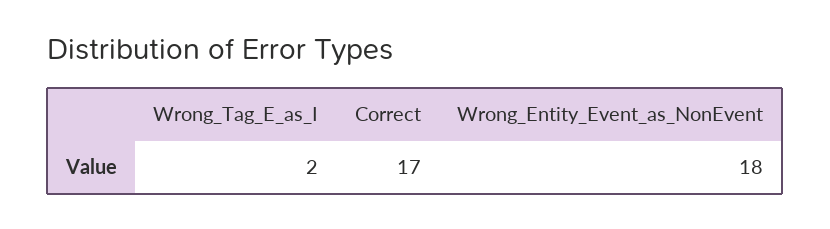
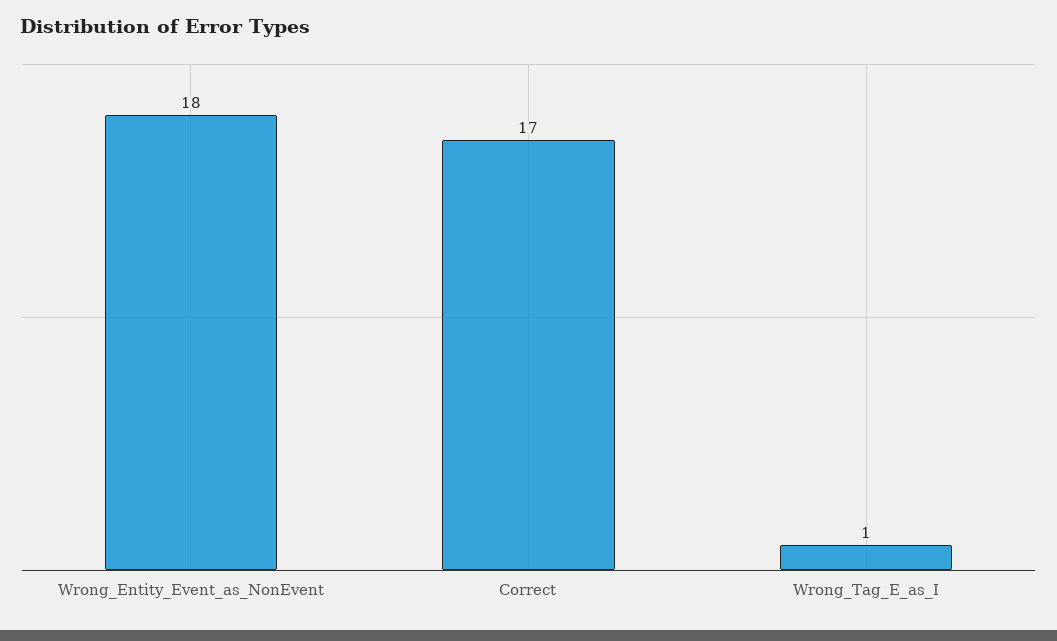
  {
-   "Wrong_Tag_E_as_I": 2,
+   "Wrong_Tag_E_as_I": 1,
    "Correct": 17,
    "Wrong_Entity_Event_as_NonEvent": 18
  }

